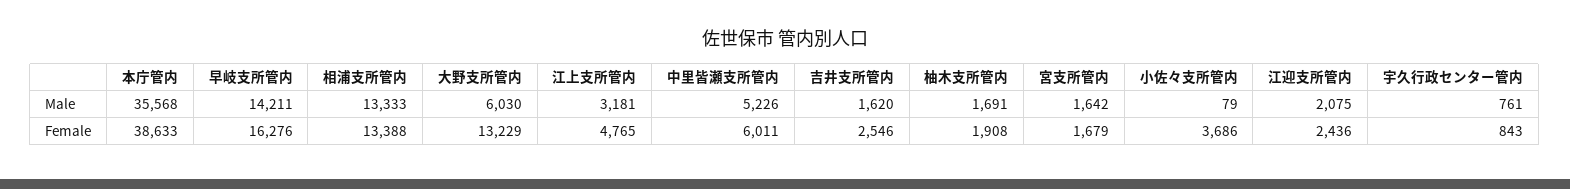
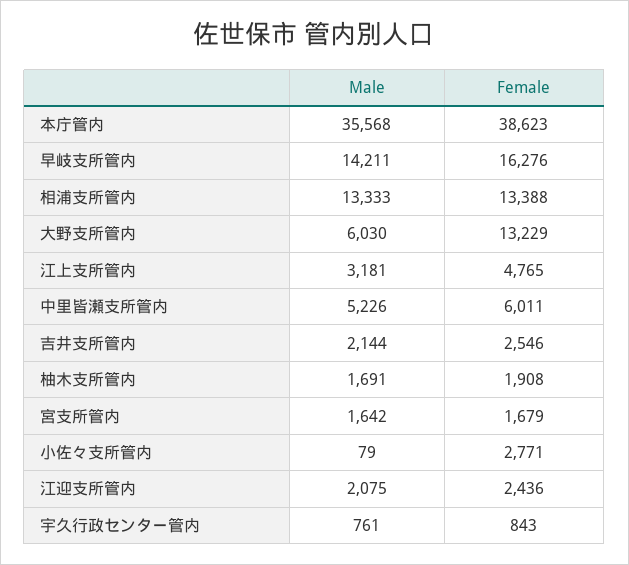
  {
    "本庁管内": {
      "Male": 35568,
-     "Female": 38633
+     "Female": 38623
    },
    "早岐支所管内": {
      "Male": 14211,
      "Female": 16276
    },
    "相浦支所管内": {
      "Male": 13333,
      "Female": 13388
    },
    "大野支所管内": {
      "Male": 6030,
      "Female": 13229
    },
    "江上支所管内": {
      "Male": 3181,
      "Female": 4765
    },
    "中里皆瀬支所管内": {
      "Male": 5226,
      "Female": 6011
    },
    "吉井支所管内": {
-     "Male": 1620,
+     "Male": 2144,
      "Female": 2546
    },
    "柚木支所管内": {
      "Male": 1691,
      "Female": 1908
    },
    "宮支所管内": {
      "Male": 1642,
      "Female": 1679
    },
    "小佐々支所管内": {
      "Male": 79,
-     "Female": 3686
+     "Female": 2771
    },
    "江迎支所管内": {
      "Male": 2075,
      "Female": 2436
    },
    "宇久行政センター管内": {
      "Male": 761,
      "Female": 843
    }
  }

